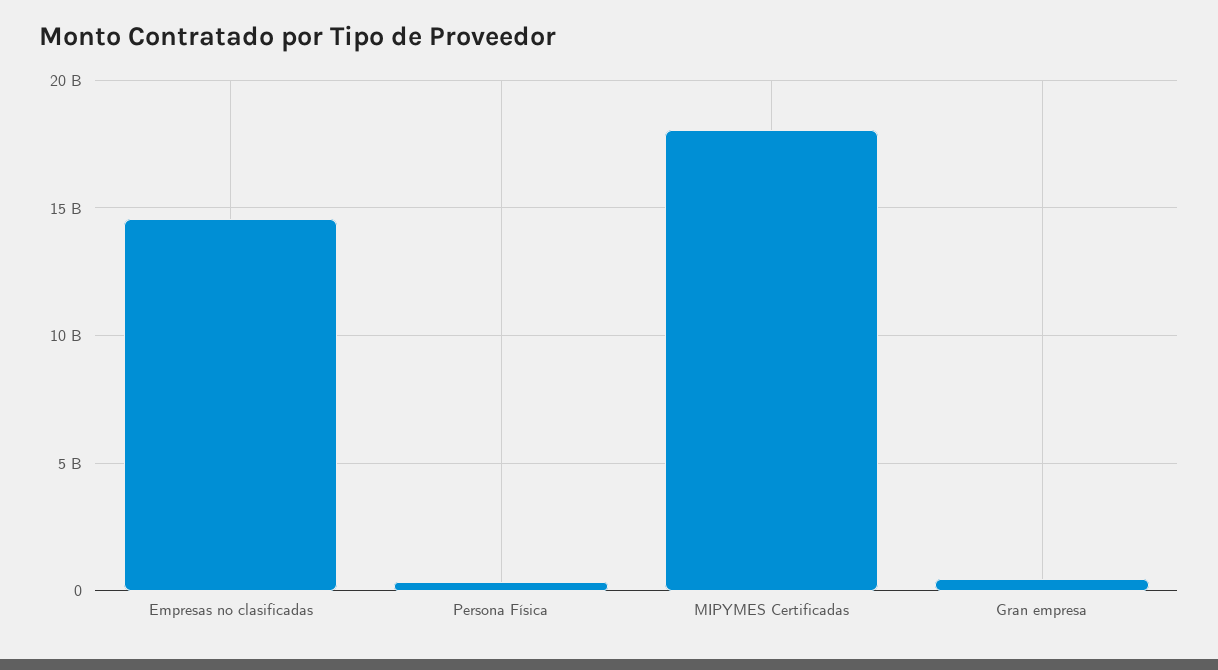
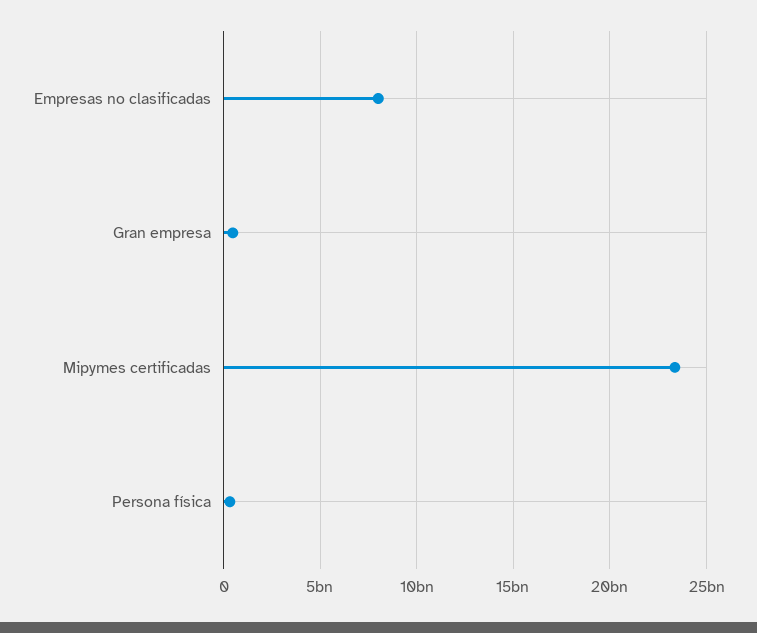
  {
-   "Empresas no clasificadas": 14500000000,
+   "Empresas no clasificadas": 8000000000,
    "Persona Física": 500000000,
-   "MIPYMES Certificadas": 18000000000,
+   "MIPYMES Certificadas": 23500000000,
    "Gran empresa": 500000000
  }

